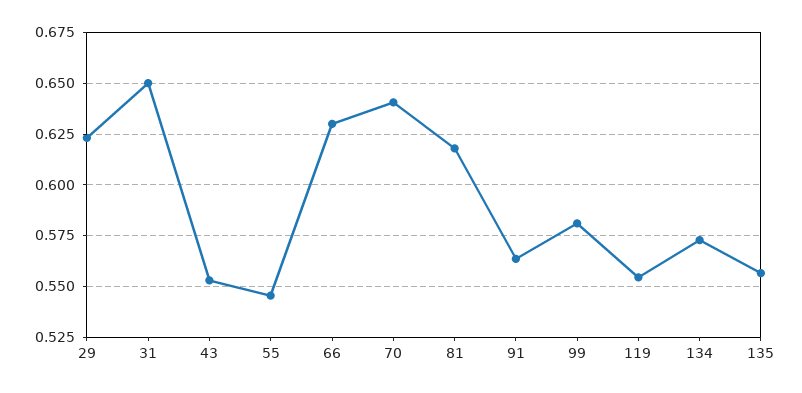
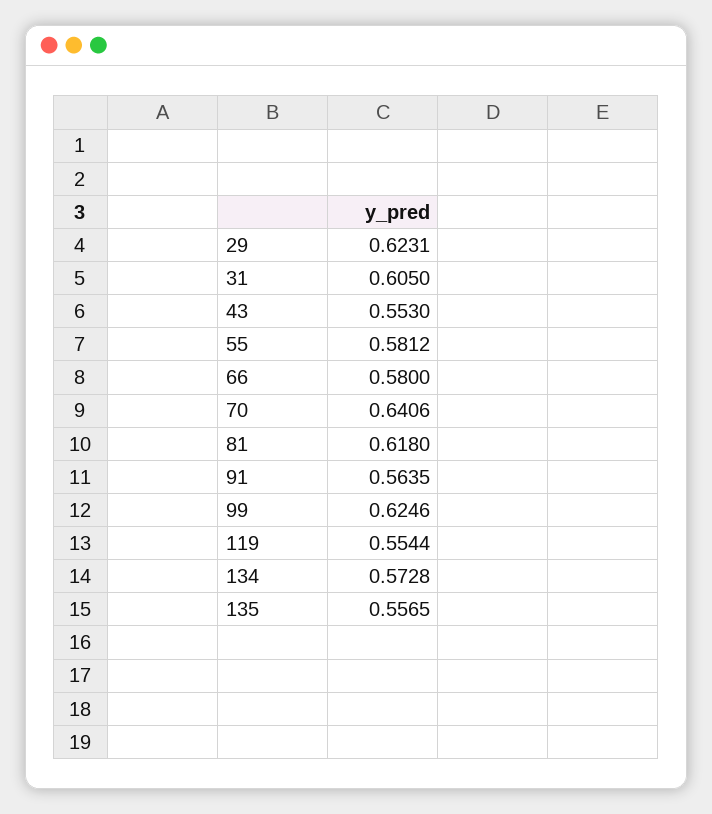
  {
    "29": 0.6231,
-   "31": 0.65,
+   "31": 0.605,
    "43": 0.553,
-   "55": 0.545,
+   "55": 0.5812,
-   "66": 0.63,
+   "66": 0.58,
    "70": 0.6406,
    "81": 0.618,
    "91": 0.5635,
-   "99": 0.58,
+   "99": 0.6246,
    "119": 0.5544,
    "134": 0.5728,
    "135": 0.5565
  }

